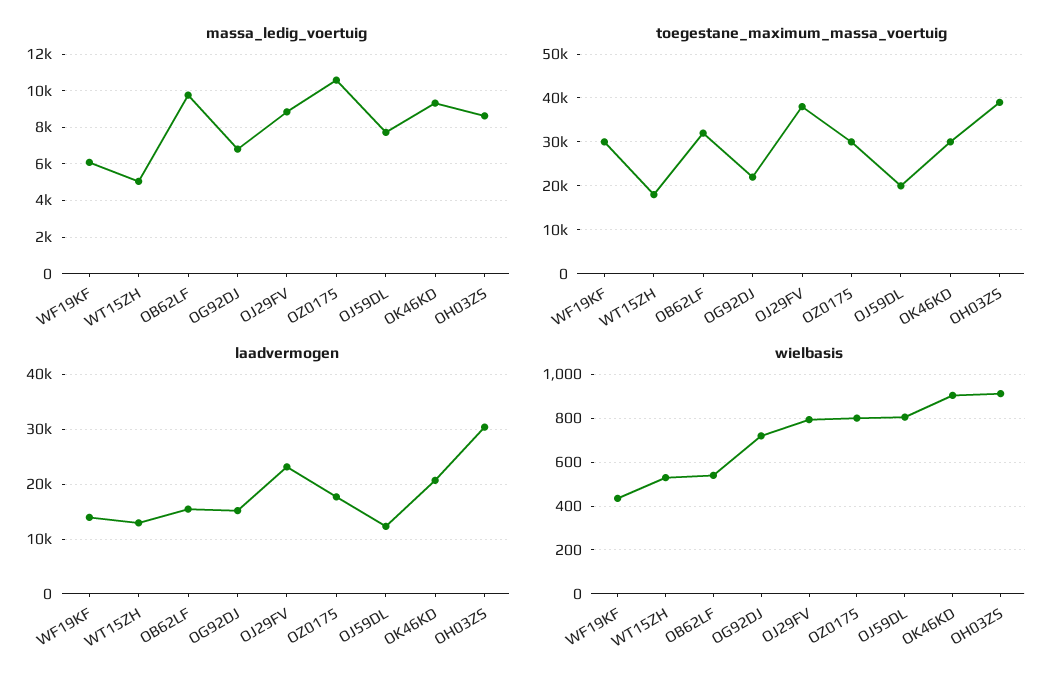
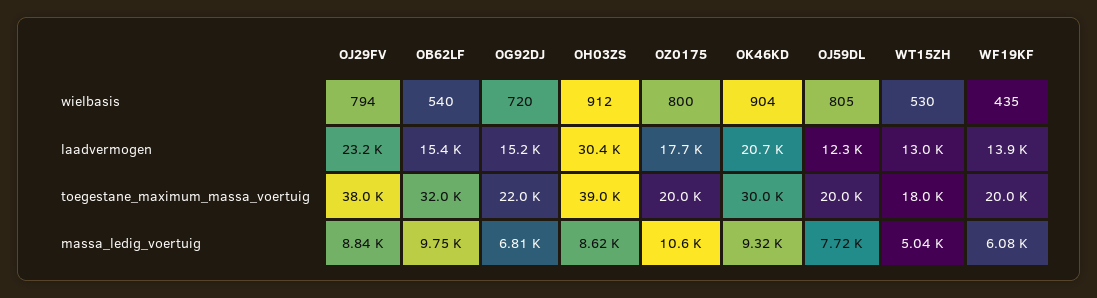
  {
    "massa_ledig_voertuig": {
      "WF19KF": 6080,
      "WT15ZH": 5040,
      "OB62LF": 9750,
      "OG92DJ": 6810,
      "OJ29FV": 8840,
      "OZ0175": 10600,
      "OJ59DL": 7720,
      "OK46KD": 9320,
      "OH03ZS": 8620
    },
    "toegestane_maximum_massa_voertuig": {
-     "WF19KF": 30000,
+     "WF19KF": 20000,
      "WT15ZH": 18000,
      "OB62LF": 32000,
      "OG92DJ": 22000,
      "OJ29FV": 38000,
-     "OZ0175": 30000,
+     "OZ0175": 20000,
      "OJ59DL": 20000,
      "OK46KD": 30000,
      "OH03ZS": 39000
    },
    "laadvermogen": {
      "WF19KF": 13900,
      "WT15ZH": 13000,
      "OB62LF": 15400,
      "OG92DJ": 15200,
      "OJ29FV": 23200,
      "OZ0175": 17700,
      "OJ59DL": 12300,
      "OK46KD": 20700,
      "OH03ZS": 30400
    },
    "wielbasis": {
      "WF19KF": 435,
      "WT15ZH": 530,
      "OB62LF": 540,
      "OG92DJ": 720,
      "OJ29FV": 794,
      "OZ0175": 800,
      "OJ59DL": 805,
      "OK46KD": 904,
      "OH03ZS": 912
    }
  }

